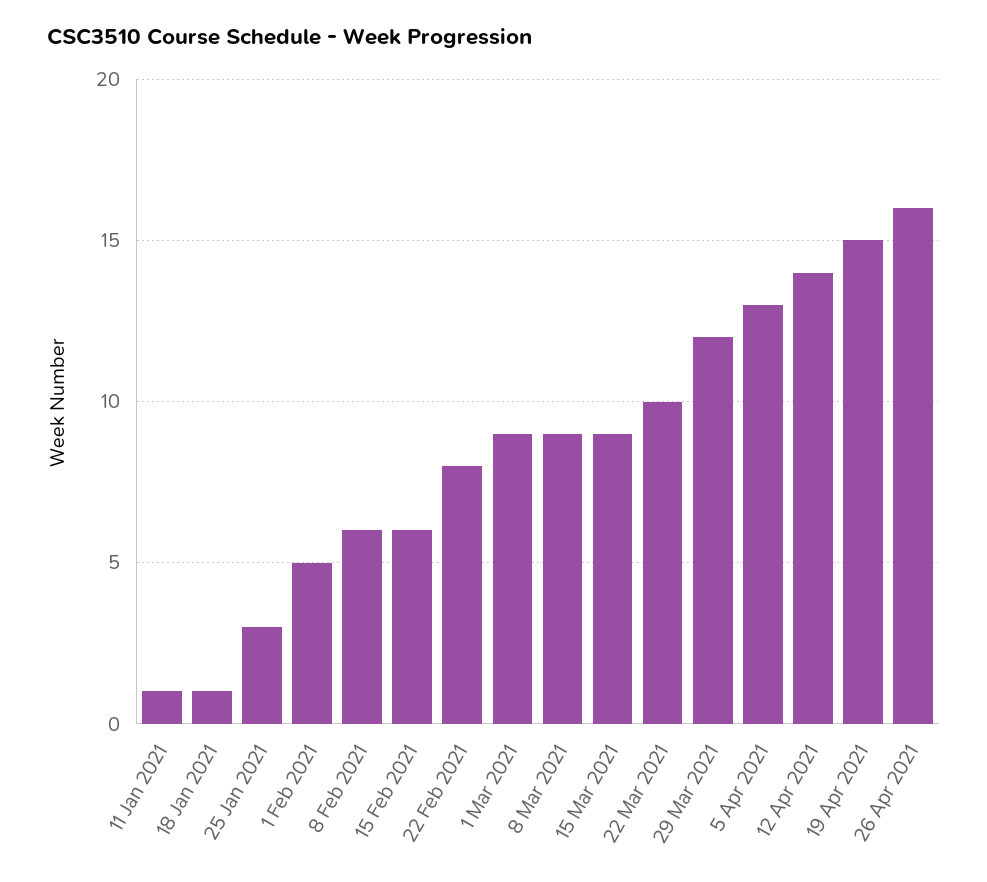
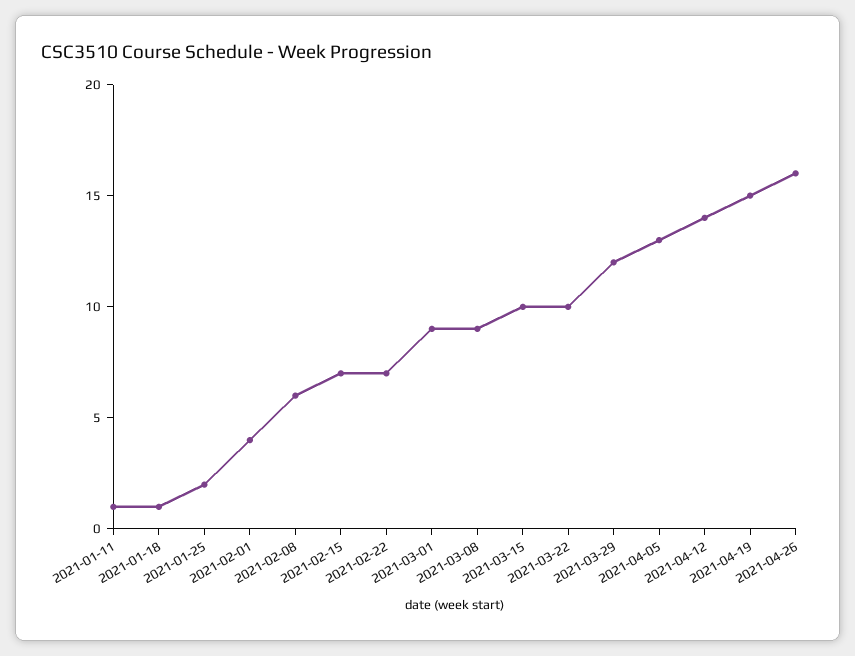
  {
    "11 Jan 2021": 1,
    "18 Jan 2021": 1,
-   "25 Jan 2021": 3,
+   "25 Jan 2021": 2,
-   "1 Feb 2021": 5,
+   "1 Feb 2021": 4,
    "8 Feb 2021": 6,
-   "15 Feb 2021": 6,
+   "15 Feb 2021": 7,
-   "22 Feb 2021": 8,
+   "22 Feb 2021": 7,
    "1 Mar 2021": 9,
    "8 Mar 2021": 9,
-   "15 Mar 2021": 9,
+   "15 Mar 2021": 10,
    "22 Mar 2021": 10,
    "29 Mar 2021": 12,
    "5 Apr 2021": 13,
    "12 Apr 2021": 14,
    "19 Apr 2021": 15,
    "26 Apr 2021": 16
  }

